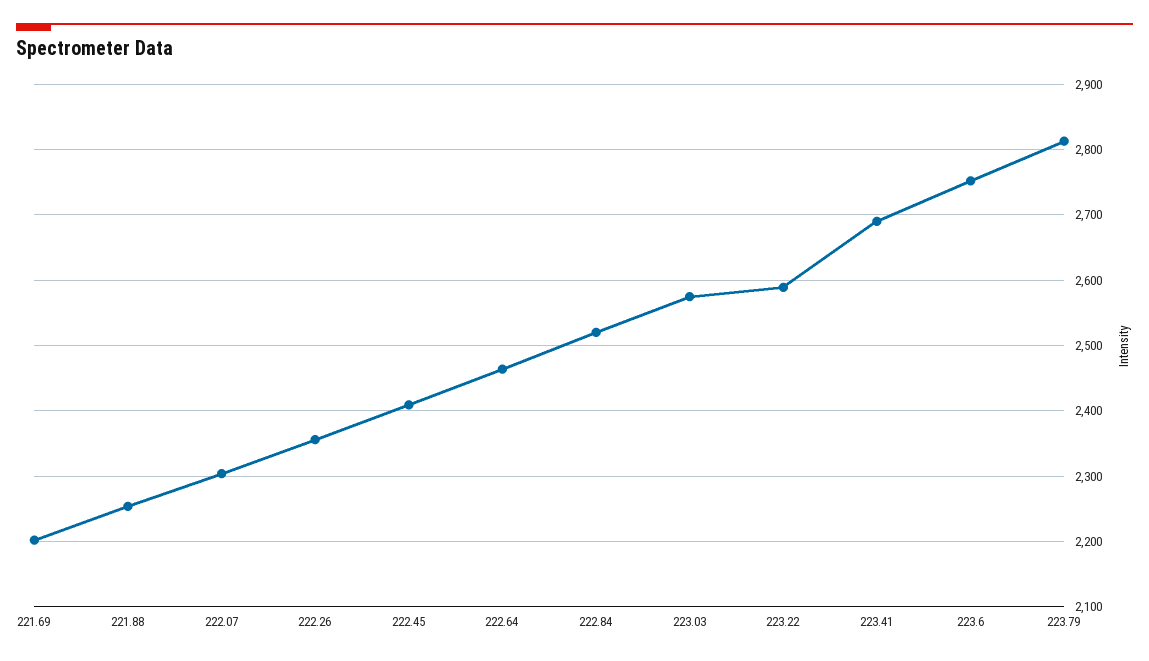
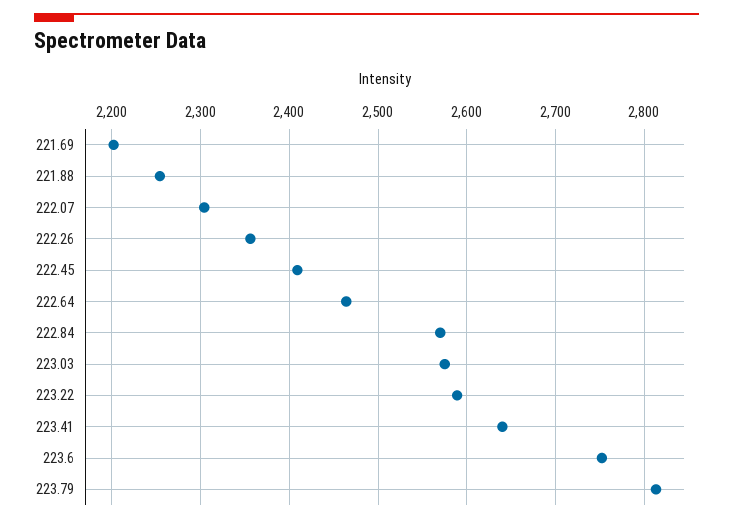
  {
    "221.69": 2200,
    "221.88": 2250,
    "222.07": 2300,
    "222.26": 2360,
    "222.45": 2410,
    "222.64": 2460,
-   "222.84": 2520,
+   "222.84": 2570,
    "223.03": 2580,
    "223.22": 2590,
-   "223.41": 2690,
+   "223.41": 2640,
    "223.6": 2750,
    "223.79": 2810
  }

